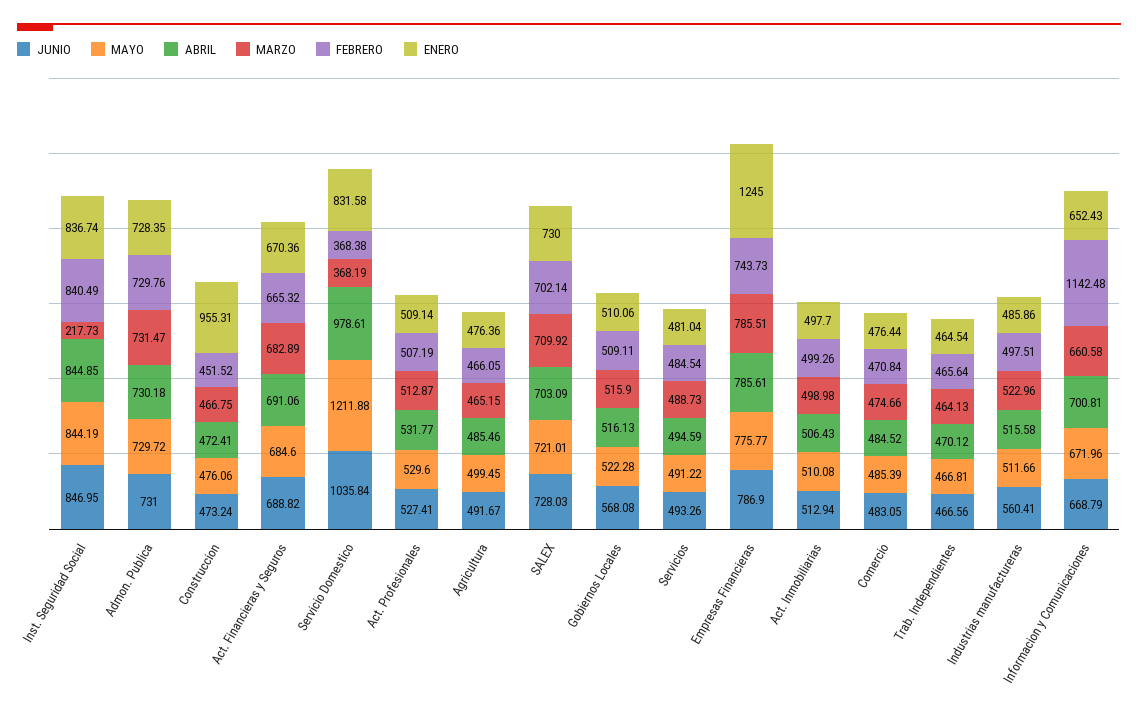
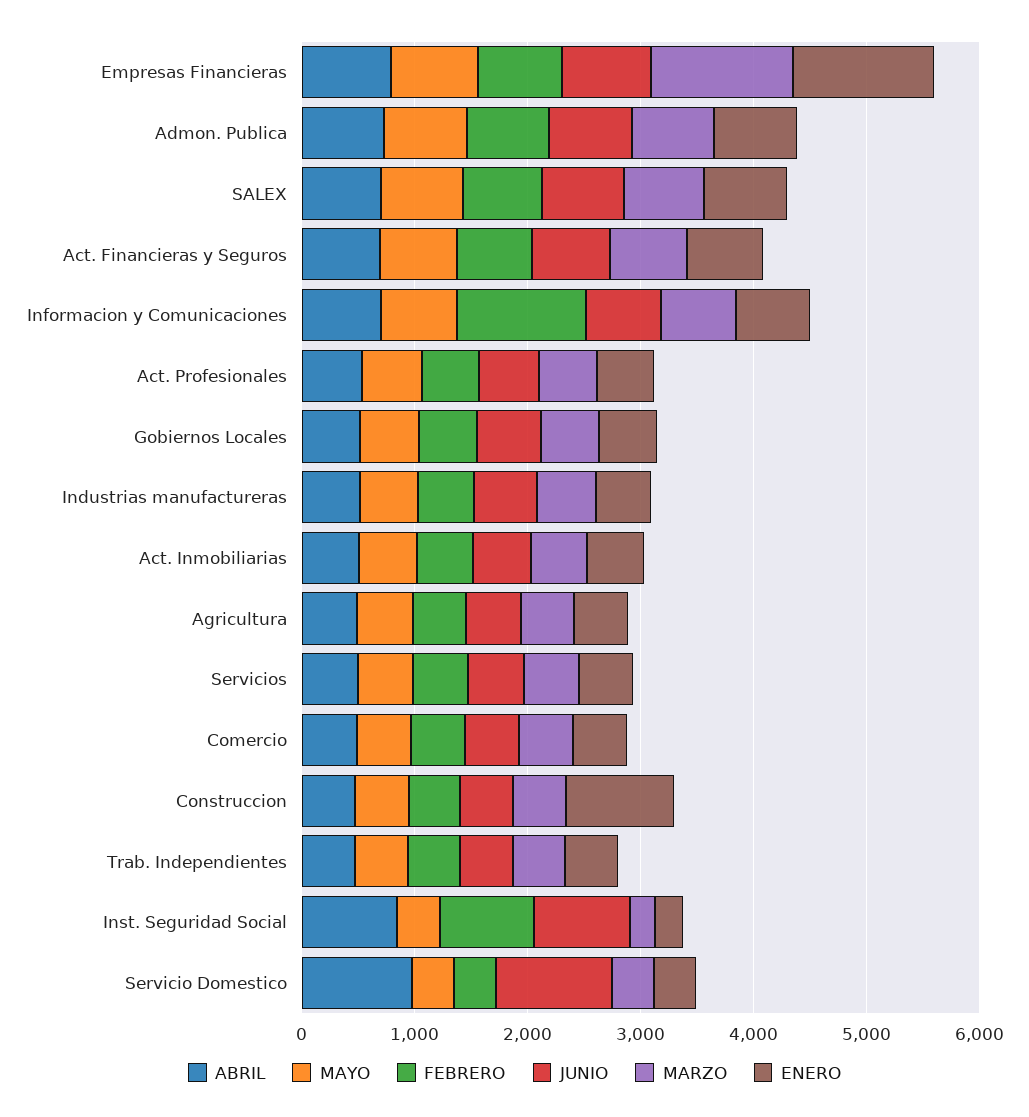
  {
    "JUNIO": {
      "Inst. Seguridad Social": 846.95,
      "Admon. Publica": 731,
      "Construccion": 473.24,
      "Act. Financieras y Seguros": 688.82,
      "Servicio Domestico": 1035.84,
      "Act. Profesionales": 527.41,
      "Agricultura": 491.67,
      "SALEX": 728.03,
      "Gobiernos Locales": 568.08,
      "Servicios": 493.26,
      "Empresas Financieras": 786.9,
      "Act. Inmobiliarias": 512.94,
      "Comercio": 483.05,
      "Trab. Independientes": 466.56,
      "Industrias manufactureras": 560.41,
      "Informacion y Comunicaciones": 668.79
    },
    "MAYO": {
-     "Inst. Seguridad Social": 844.19,
+     "Inst. Seguridad Social": 400,
      "Admon. Publica": 729.72,
      "Construccion": 476.06,
      "Act. Financieras y Seguros": 684.6,
-     "Servicio Domestico": 1211.88,
+     "Servicio Domestico": 400,
      "Act. Profesionales": 529.6,
      "Agricultura": 499.45,
      "SALEX": 721.01,
      "Gobiernos Locales": 522.28,
      "Servicios": 491.22,
      "Empresas Financieras": 775.77,
      "Act. Inmobiliarias": 510.08,
      "Comercio": 485.39,
      "Trab. Independientes": 466.81,
      "Industrias manufactureras": 511.66,
      "Informacion y Comunicaciones": 671.96
    },
    "ABRIL": {
      "Inst. Seguridad Social": 844.85,
      "Admon. Publica": 730.18,
      "Construccion": 472.41,
      "Act. Financieras y Seguros": 691.06,
      "Servicio Domestico": 978.61,
      "Act. Profesionales": 531.77,
      "Agricultura": 485.46,
      "SALEX": 703.09,
      "Gobiernos Locales": 516.13,
      "Servicios": 494.59,
      "Empresas Financieras": 785.61,
      "Act. Inmobiliarias": 506.43,
      "Comercio": 484.52,
      "Trab. Independientes": 470.12,
      "Industrias manufactureras": 515.58,
      "Informacion y Comunicaciones": 700.81
    },
    "MARZO": {
      "Inst. Seguridad Social": 217.73,
      "Admon. Publica": 731.47,
      "Construccion": 466.75,
      "Act. Financieras y Seguros": 682.89,
      "Servicio Domestico": 368.19,
      "Act. Profesionales": 512.87,
      "Agricultura": 465.15,
      "SALEX": 709.92,
      "Gobiernos Locales": 515.9,
      "Servicios": 488.73,
-     "Empresas Financieras": 785.51,
+     "Empresas Financieras": 1200,
      "Act. Inmobiliarias": 498.98,
      "Comercio": 474.66,
      "Trab. Independientes": 464.13,
      "Industrias manufactureras": 522.96,
      "Informacion y Comunicaciones": 660.58
    },
    "FEBRERO": {
      "Inst. Seguridad Social": 840.49,
      "Admon. Publica": 729.76,
      "Construccion": 451.52,
      "Act. Financieras y Seguros": 665.32,
      "Servicio Domestico": 368.38,
      "Act. Profesionales": 507.19,
      "Agricultura": 466.05,
      "SALEX": 702.14,
      "Gobiernos Locales": 509.11,
      "Servicios": 484.54,
      "Empresas Financieras": 743.73,
      "Act. Inmobiliarias": 499.26,
      "Comercio": 470.84,
      "Trab. Independientes": 465.64,
      "Industrias manufactureras": 497.51,
      "Informacion y Comunicaciones": 1142.48
    },
    "ENERO": {
-     "Inst. Seguridad Social": 836.74,
+     "Inst. Seguridad Social": 200,
      "Admon. Publica": 728.35,
      "Construccion": 955.31,
      "Act. Financieras y Seguros": 670.36,
-     "Servicio Domestico": 831.58,
+     "Servicio Domestico": 400,
      "Act. Profesionales": 509.14,
      "Agricultura": 476.36,
      "SALEX": 730,
      "Gobiernos Locales": 510.06,
      "Servicios": 481.04,
      "Empresas Financieras": 1245,
      "Act. Inmobiliarias": 497.7,
      "Comercio": 476.44,
      "Trab. Independientes": 464.54,
      "Industrias manufactureras": 485.86,
      "Informacion y Comunicaciones": 652.43
    }
  }

